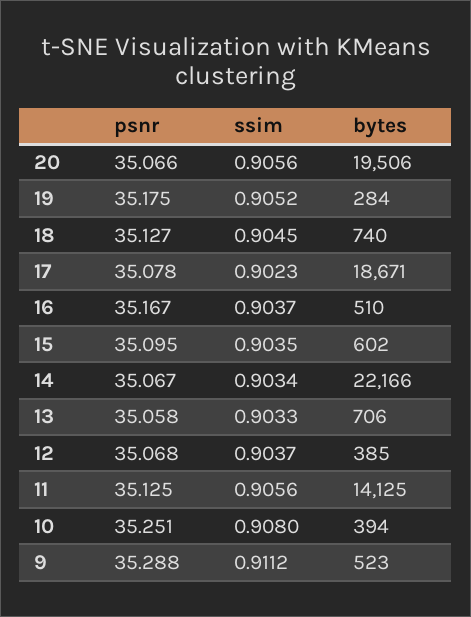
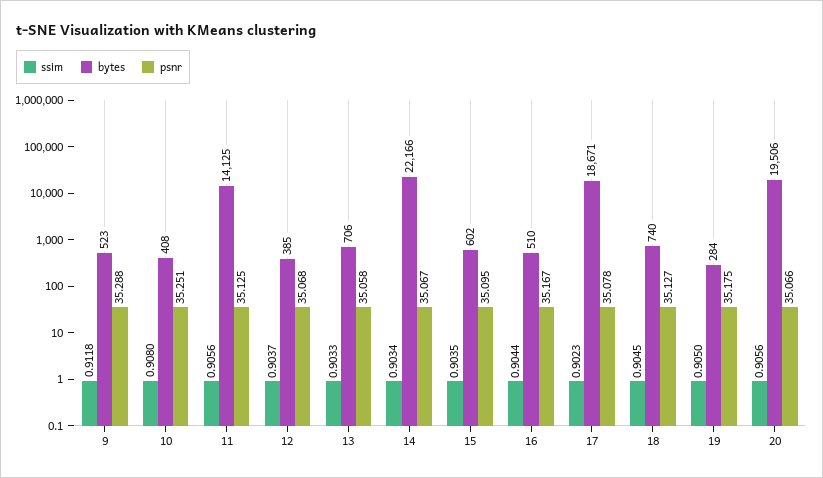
  {
    "psnr": {
      "20": 35.066,
      "19": 35.175,
      "18": 35.127,
      "17": 35.078,
      "16": 35.167,
      "15": 35.095,
      "14": 35.067,
      "13": 35.058,
      "12": 35.068,
      "11": 35.125,
      "10": 35.251,
      "9": 35.288
    },
    "ssim": {
      "20": 0.9056,
-     "19": 0.9052,
+     "19": 0.905,
      "18": 0.9045,
      "17": 0.9023,
-     "16": 0.9037,
+     "16": 0.9044,
      "15": 0.9035,
      "14": 0.9034,
      "13": 0.9033,
      "12": 0.9037,
      "11": 0.9056,
      "10": 0.908,
-     "9": 0.9112
+     "9": 0.9118
    },
    "bytes": {
      "20": 19506,
      "19": 284,
      "18": 740,
      "17": 18671,
      "16": 510,
      "15": 602,
      "14": 22166,
      "13": 706,
      "12": 385,
      "11": 14125,
-     "10": 394,
+     "10": 408,
      "9": 523
    }
  }

